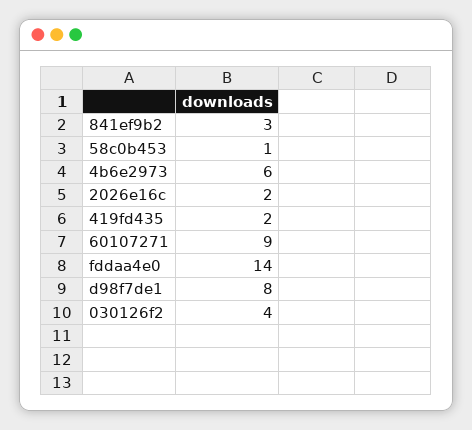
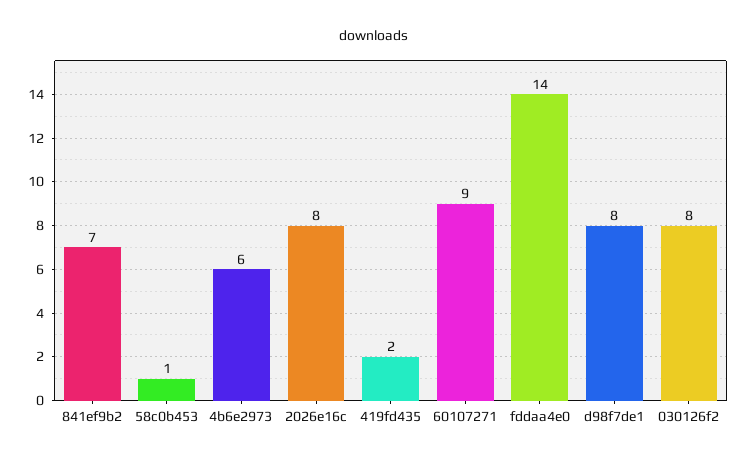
  {
-   "841ef9b2": 3,
+   "841ef9b2": 7,
    "58c0b453": 1,
    "4b6e2973": 6,
-   "2026e16c": 2,
+   "2026e16c": 8,
    "419fd435": 2,
    "60107271": 9,
    "fddaa4e0": 14,
    "d98f7de1": 8,
-   "030126f2": 4
+   "030126f2": 8
  }

